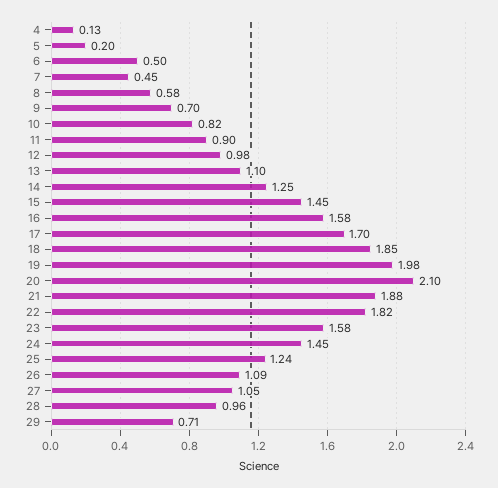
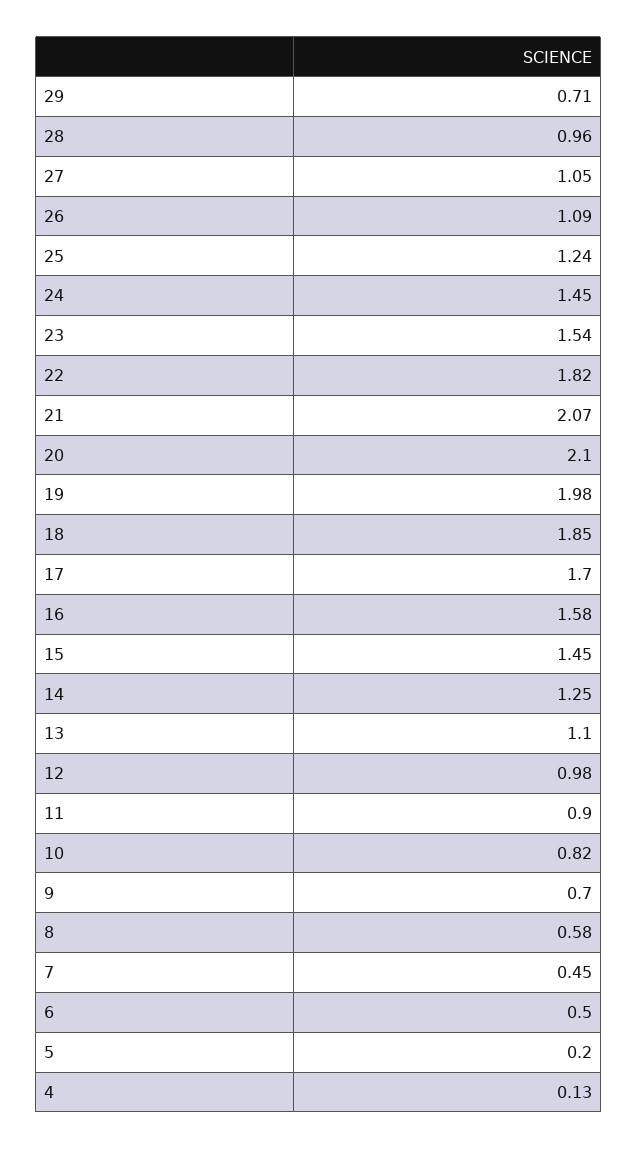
  {
    "4": 0.13,
    "5": 0.2,
    "6": 0.5,
    "7": 0.45,
    "8": 0.58,
    "9": 0.7,
    "10": 0.82,
    "11": 0.9,
    "12": 0.98,
    "13": 1.1,
    "14": 1.25,
    "15": 1.45,
    "16": 1.58,
    "17": 1.7,
    "18": 1.85,
    "19": 1.98,
    "20": 2.1,
-   "21": 1.88,
+   "21": 2.07,
    "22": 1.82,
-   "23": 1.58,
+   "23": 1.54,
    "24": 1.45,
    "25": 1.24,
    "26": 1.09,
    "27": 1.05,
    "28": 0.96,
    "29": 0.71
  }

